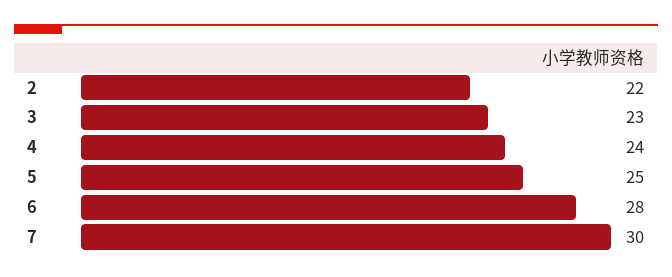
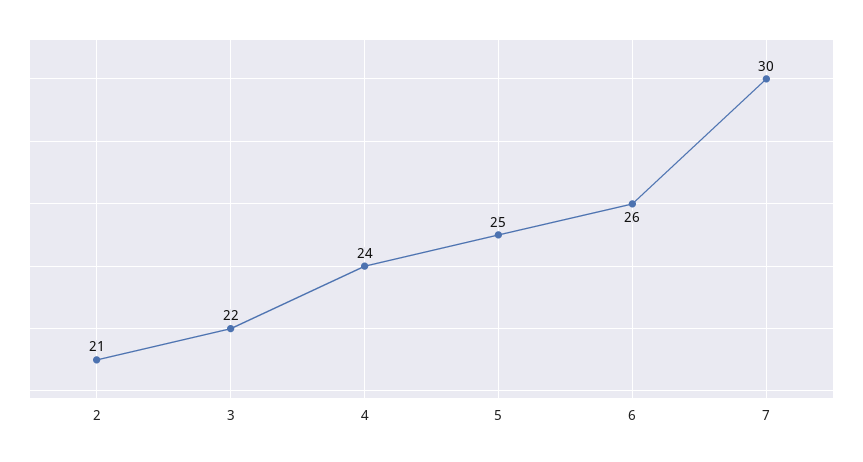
  {
-   "2": 22,
+   "2": 21,
-   "3": 23,
+   "3": 22,
    "4": 24,
    "5": 25,
-   "6": 28,
+   "6": 26,
    "7": 30
  }

